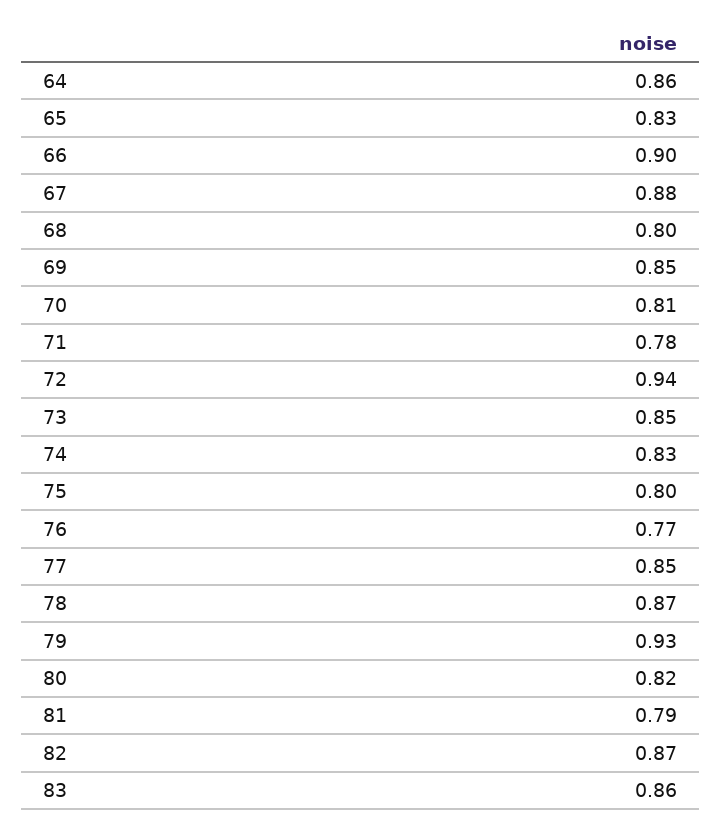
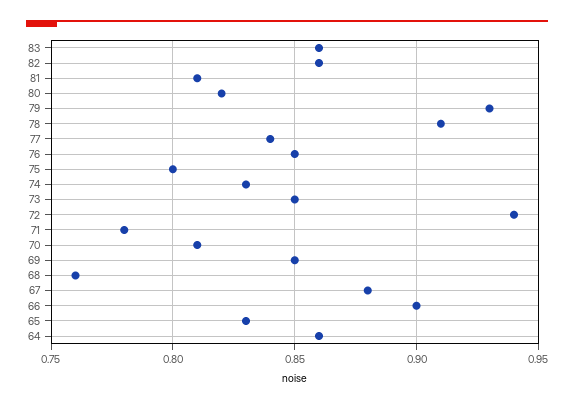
  {
    "64": 0.86,
    "65": 0.83,
    "66": 0.9,
    "67": 0.88,
-   "68": 0.8,
+   "68": 0.76,
    "69": 0.85,
    "70": 0.81,
    "71": 0.78,
    "72": 0.94,
    "73": 0.85,
    "74": 0.83,
    "75": 0.8,
-   "76": 0.77,
+   "76": 0.85,
-   "77": 0.85,
+   "77": 0.84,
-   "78": 0.87,
+   "78": 0.91,
    "79": 0.93,
    "80": 0.82,
-   "81": 0.79,
+   "81": 0.81,
-   "82": 0.87,
+   "82": 0.86,
    "83": 0.86
  }

